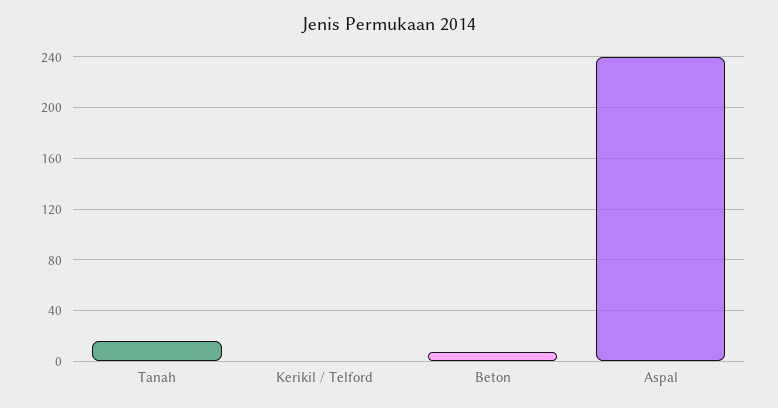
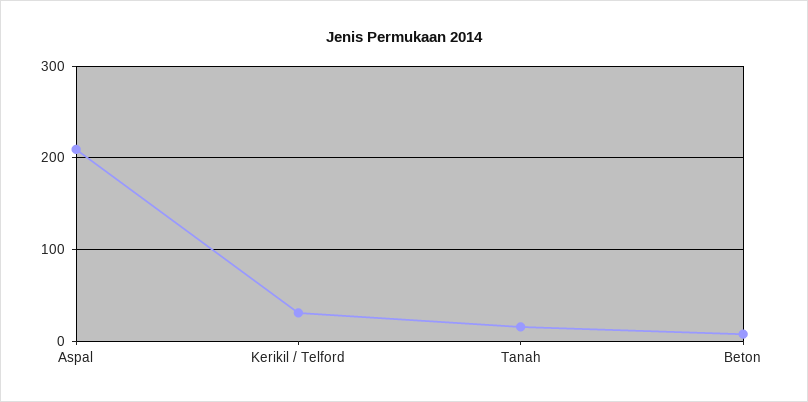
  {
    "Tanah": 15,
-   "Kerikil / Telford": 0,
+   "Kerikil / Telford": 30,
    "Beton": 10,
-   "Aspal": 240
+   "Aspal": 210
  }

